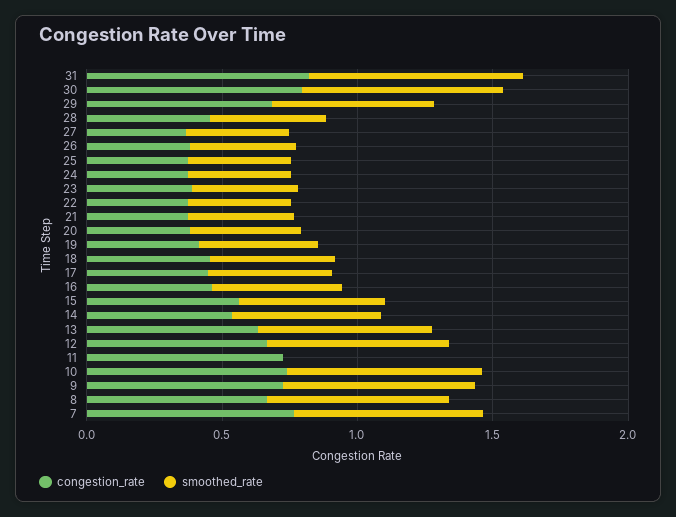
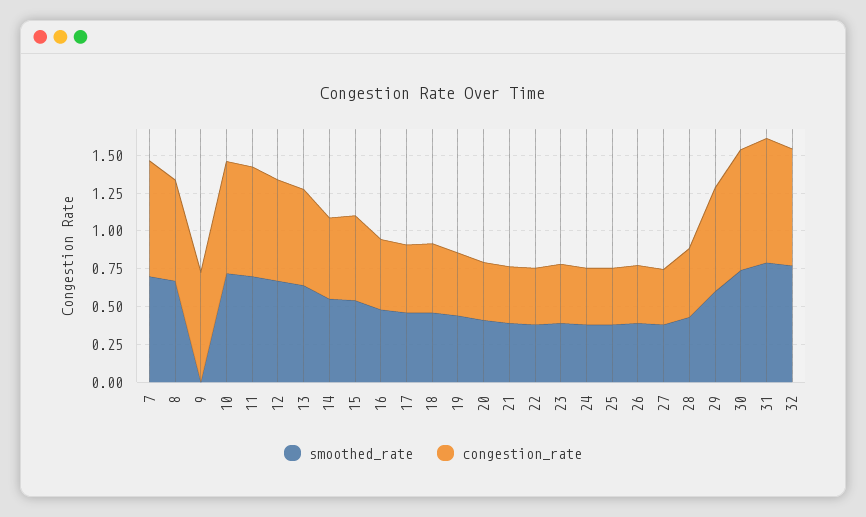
  {
    "congestion_rate": {
      "31": 0.8,
      "30": 0.8,
      "29": 0.7,
      "28": 0.5,
      "27": 0.4,
      "26": 0.4,
      "25": 0.4,
      "24": 0.4,
      "23": 0.4,
      "22": 0.4,
      "21": 0.4,
      "20": 0.4,
      "19": 0.4,
      "18": 0.5,
      "17": 0.4,
      "16": 0.5,
      "15": 0.6,
      "14": 0.5,
      "13": 0.6,
      "12": 0.7,
      "11": 0.7,
      "10": 0.7,
      "9": 0.7,
      "8": 0.7,
-     "7": 0.8
+     "7": 0.8,
+     "32": 0.75
    },
    "smoothed_rate": {
      "31": 0.8,
      "30": 0.7,
      "29": 0.6,
      "28": 0.4,
      "27": 0.4,
      "26": 0.4,
      "25": 0.4,
      "24": 0.4,
      "23": 0.4,
      "22": 0.4,
      "21": 0.4,
      "20": 0.4,
      "19": 0.4,
      "18": 0.5,
      "17": 0.5,
      "16": 0.5,
      "15": 0.5,
      "14": 0.6,
      "13": 0.6,
      "12": 0.7,
-     "11": 0,
+     "11": 0.75,
      "10": 0.7,
-     "9": 0.7,
+     "9": 0,
      "8": 0.7,
-     "7": 0.7
+     "7": 0.7,
+     "32": 0.75
    }
  }

